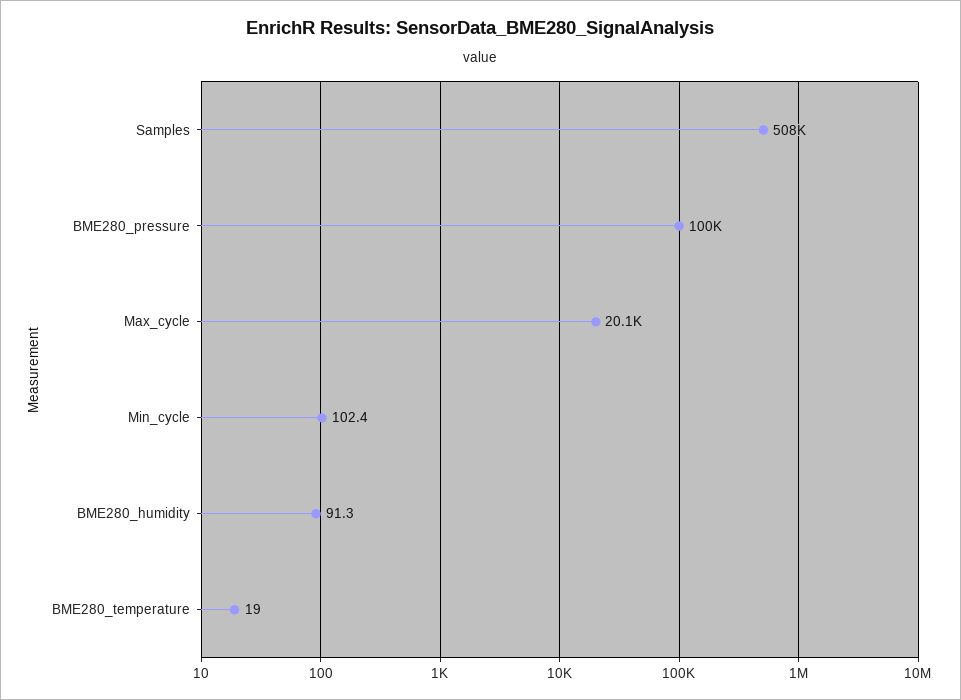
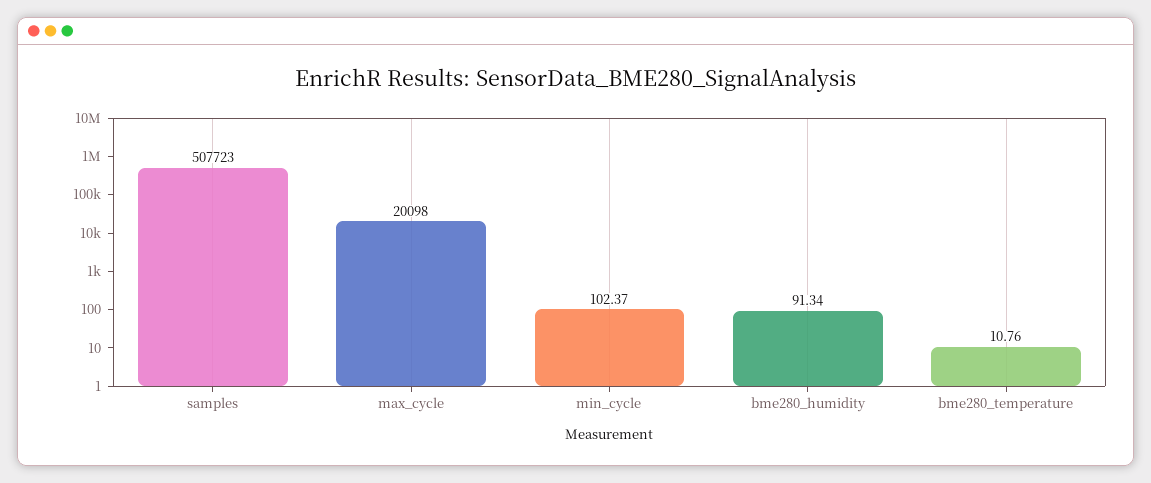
  {
    "Samples": 507723,
-   "BME280_pressure": 100000,
    "Max_cycle": 20098,
    "Min_cycle": 102.37,
    "BME280_humidity": 91.34,
-   "BME280_temperature": 19
+   "BME280_temperature": 10.76
  }

